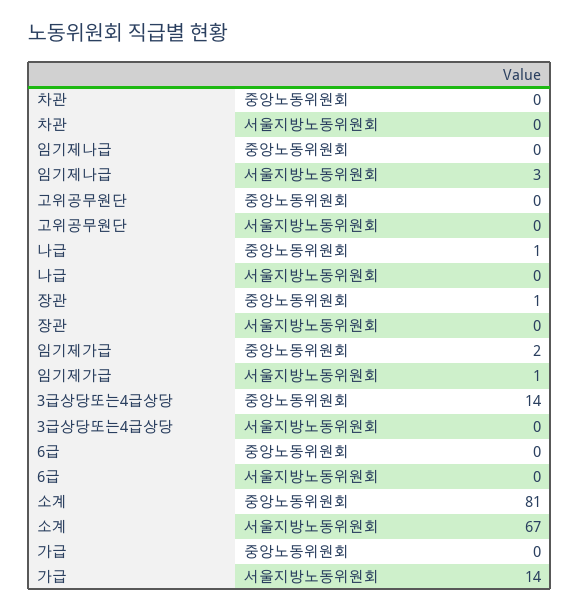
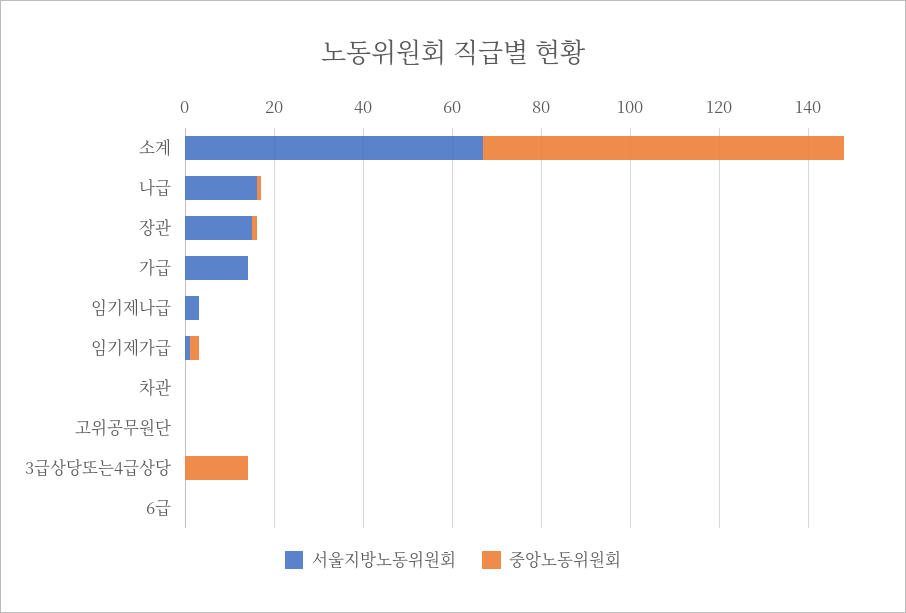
  {
    "중앙노동위원회": {
      "차관": 0,
      "임기제나급": 0,
      "고위공무원단": 0,
      "나급": 1,
      "장관": 1,
      "임기제가급": 2,
      "3급상당또는4급상당": 14,
      "6급": 0,
      "소계": 81,
      "가급": 0
    },
    "서울지방노동위원회": {
      "차관": 0,
      "임기제나급": 3,
      "고위공무원단": 0,
-     "나급": 0,
+     "나급": 15,
-     "장관": 0,
+     "장관": 15,
      "임기제가급": 1,
      "3급상당또는4급상당": 0,
      "6급": 0,
      "소계": 67,
      "가급": 14
    }
  }

